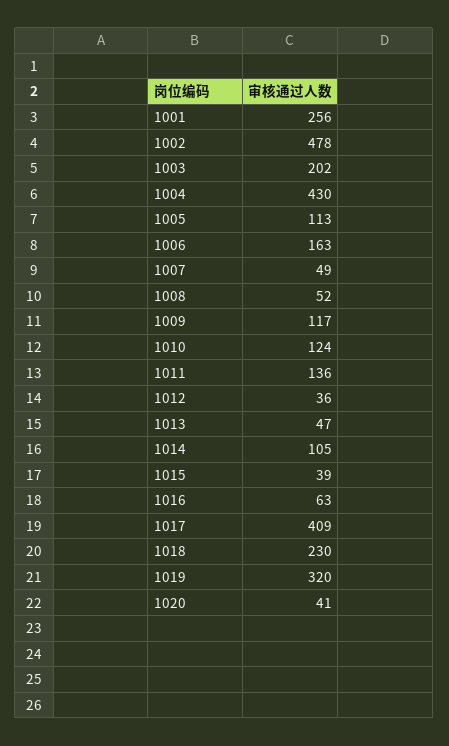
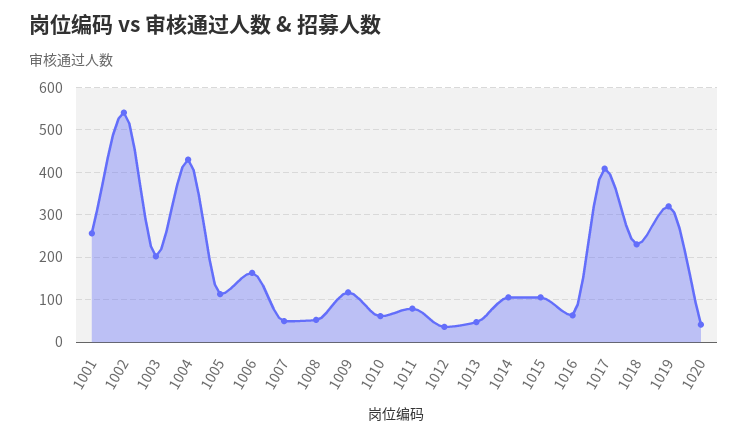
  {
    "1001": 256,
-   "1002": 478,
+   "1002": 540,
    "1003": 202,
    "1004": 430,
    "1005": 113,
    "1006": 163,
    "1007": 49,
    "1008": 52,
    "1009": 117,
-   "1010": 124,
+   "1010": 60,
-   "1011": 136,
+   "1011": 80,
    "1012": 36,
    "1013": 47,
    "1014": 105,
-   "1015": 39,
+   "1015": 100,
    "1016": 63,
    "1017": 409,
    "1018": 230,
    "1019": 320,
    "1020": 41
  }

